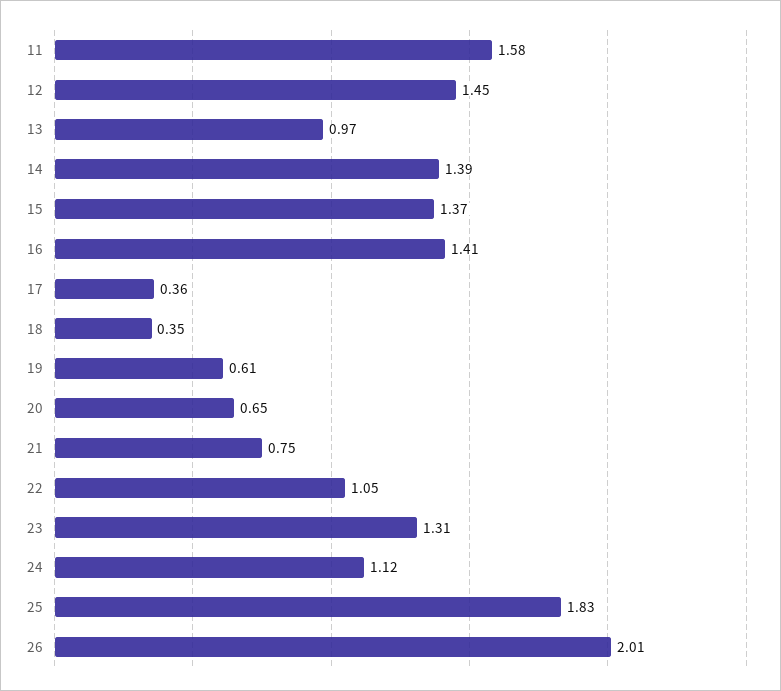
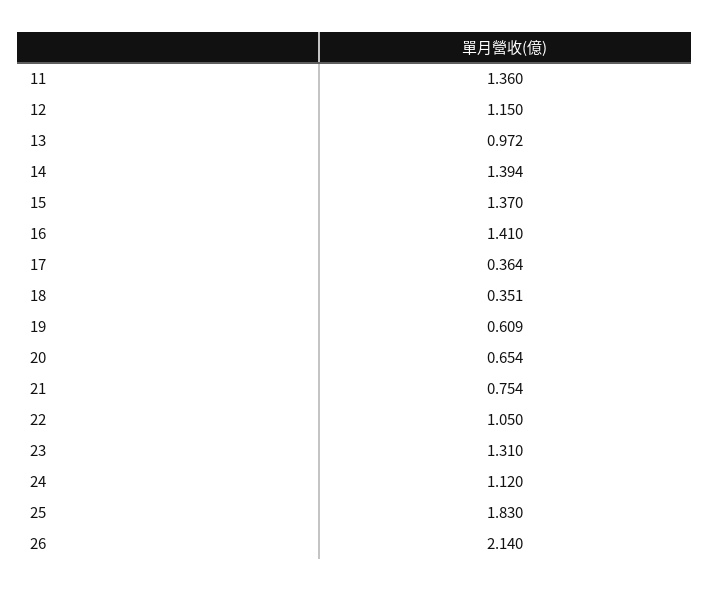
  {
-   "11": 1.58,
+   "11": 1.36,
-   "12": 1.45,
+   "12": 1.15,
    "13": 0.972,
    "14": 1.394,
    "15": 1.37,
    "16": 1.41,
    "17": 0.364,
    "18": 0.351,
    "19": 0.609,
    "20": 0.654,
    "21": 0.754,
    "22": 1.05,
    "23": 1.31,
    "24": 1.12,
    "25": 1.83,
-   "26": 2.01
+   "26": 2.14
  }

